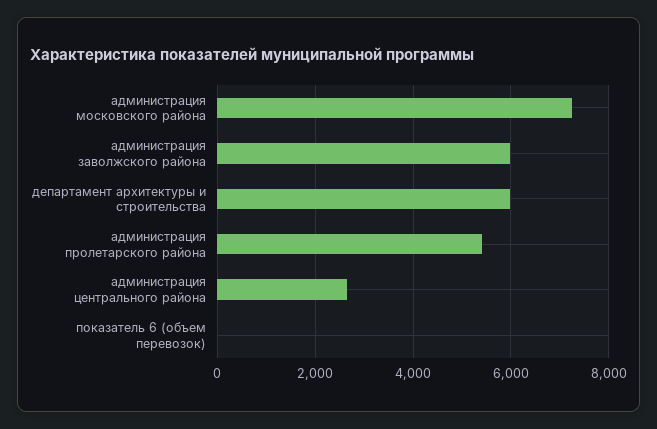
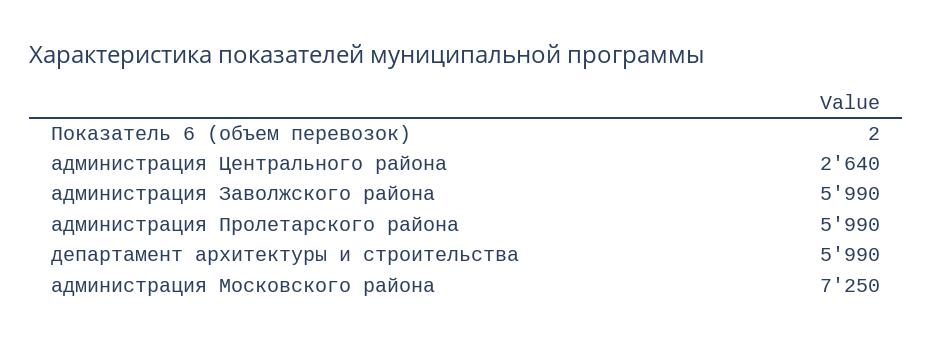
  {
    "администрация московского района": 7250,
    "администрация заволжского района": 5990,
    "департамент архитектуры и строительства": 5990,
-   "администрация пролетарского района": 5400,
+   "администрация пролетарского района": 5990,
    "администрация центрального района": 2640,
    "показатель 6 (объем перевозок)": 2
  }

